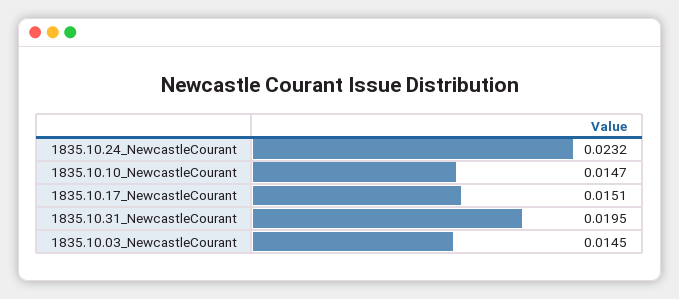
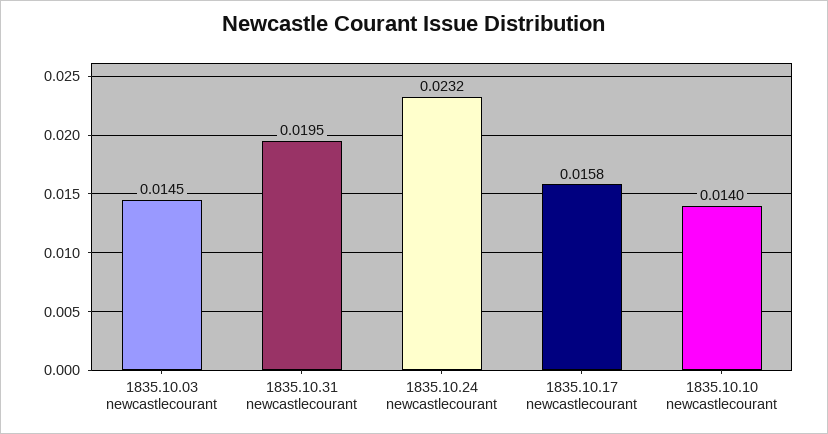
  {
    "1835.10.24_NewcastleCourant": 0.0232,
-   "1835.10.10_NewcastleCourant": 0.0147,
+   "1835.10.10_NewcastleCourant": 0.014,
-   "1835.10.17_NewcastleCourant": 0.0151,
+   "1835.10.17_NewcastleCourant": 0.0158,
    "1835.10.31_NewcastleCourant": 0.0195,
    "1835.10.03_NewcastleCourant": 0.0145
  }

